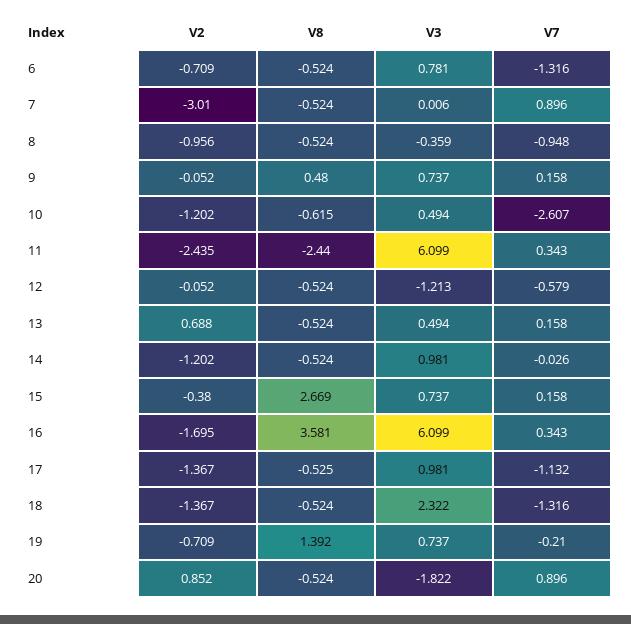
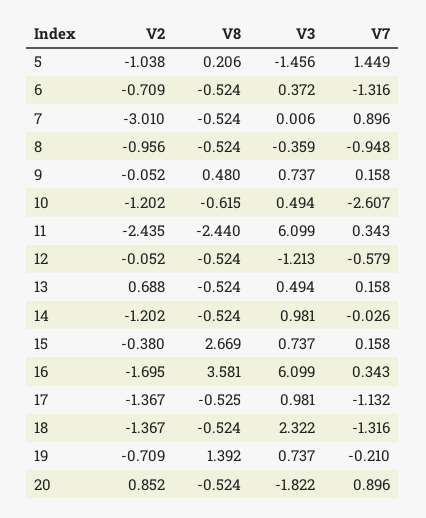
  {
    "V2": {
      "6": -0.709,
      "7": -3.01,
      "8": -0.956,
      "9": -0.052,
      "10": -1.202,
      "11": -2.435,
      "12": -0.052,
      "13": 0.688,
      "14": -1.202,
      "15": -0.38,
      "16": -1.695,
      "17": -1.367,
      "18": -1.367,
      "19": -0.709,
-     "20": 0.852
+     "20": 0.852,
+     "5": -1.038
    },
    "V8": {
      "6": -0.524,
      "7": -0.524,
      "8": -0.524,
      "9": 0.48,
      "10": -0.615,
      "11": -2.44,
      "12": -0.524,
      "13": -0.524,
      "14": -0.524,
      "15": 2.669,
      "16": 3.581,
      "17": -0.525,
      "18": -0.524,
      "19": 1.392,
-     "20": -0.524
+     "20": -0.524,
+     "5": 0.206
    },
    "V3": {
-     "6": 0.781,
+     "6": 0.372,
      "7": 0.006,
      "8": -0.359,
      "9": 0.737,
      "10": 0.494,
      "11": 6.099,
      "12": -1.213,
      "13": 0.494,
      "14": 0.981,
      "15": 0.737,
      "16": 6.099,
      "17": 0.981,
      "18": 2.322,
      "19": 0.737,
-     "20": -1.822
+     "20": -1.822,
+     "5": -1.456
    },
    "V7": {
      "6": -1.316,
      "7": 0.896,
      "8": -0.948,
      "9": 0.158,
      "10": -2.607,
      "11": 0.343,
      "12": -0.579,
      "13": 0.158,
      "14": -0.026,
      "15": 0.158,
      "16": 0.343,
      "17": -1.132,
      "18": -1.316,
      "19": -0.21,
-     "20": 0.896
+     "20": 0.896,
+     "5": 1.449
    }
  }

